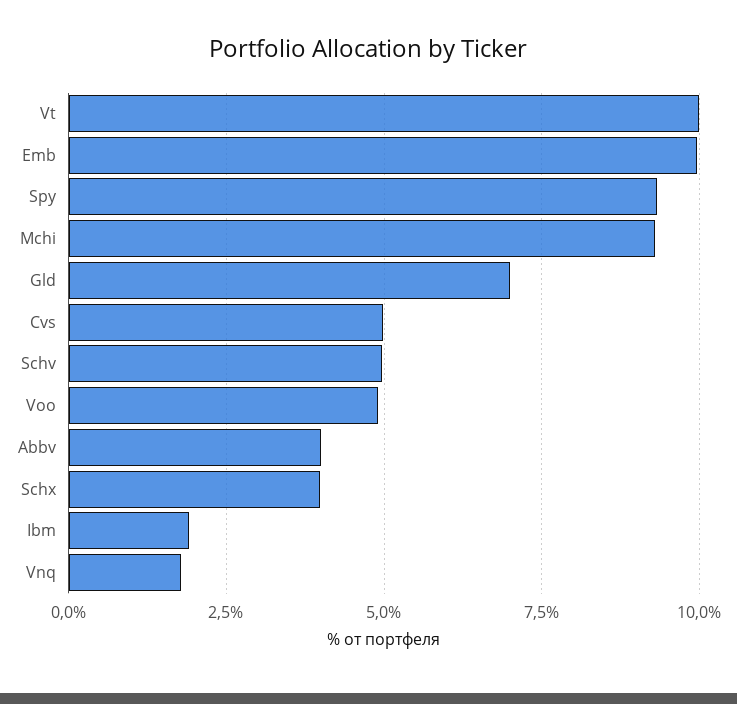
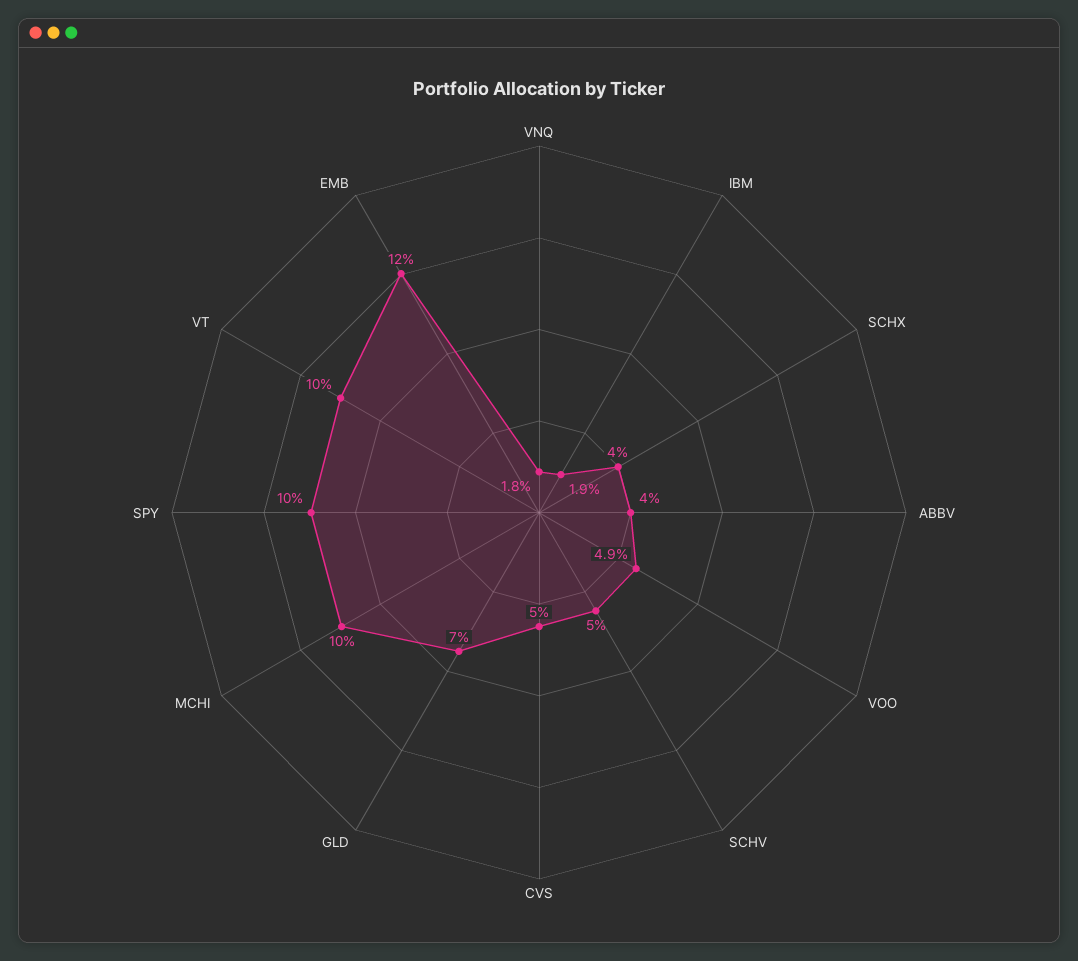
  {
    "Vt": 10,
-   "Emb": 10,
+   "Emb": 12,
-   "Spy": 9.25,
+   "Spy": 10,
-   "Mchi": 9.25,
+   "Mchi": 10,
    "Gld": 7,
    "Cvs": 5,
    "Schv": 5,
    "Voo": 4.9,
    "Abbv": 4,
    "Schx": 4,
    "Ibm": 1.9,
    "Vnq": 1.8
  }

